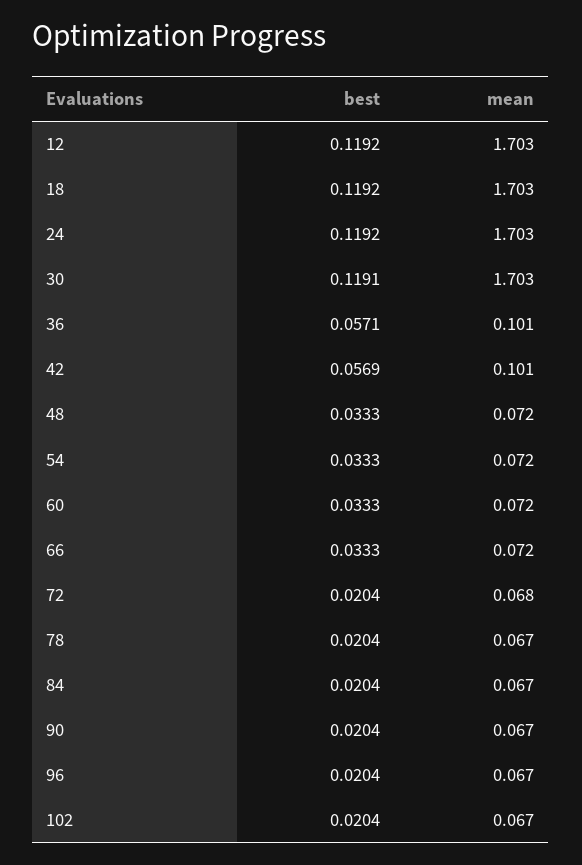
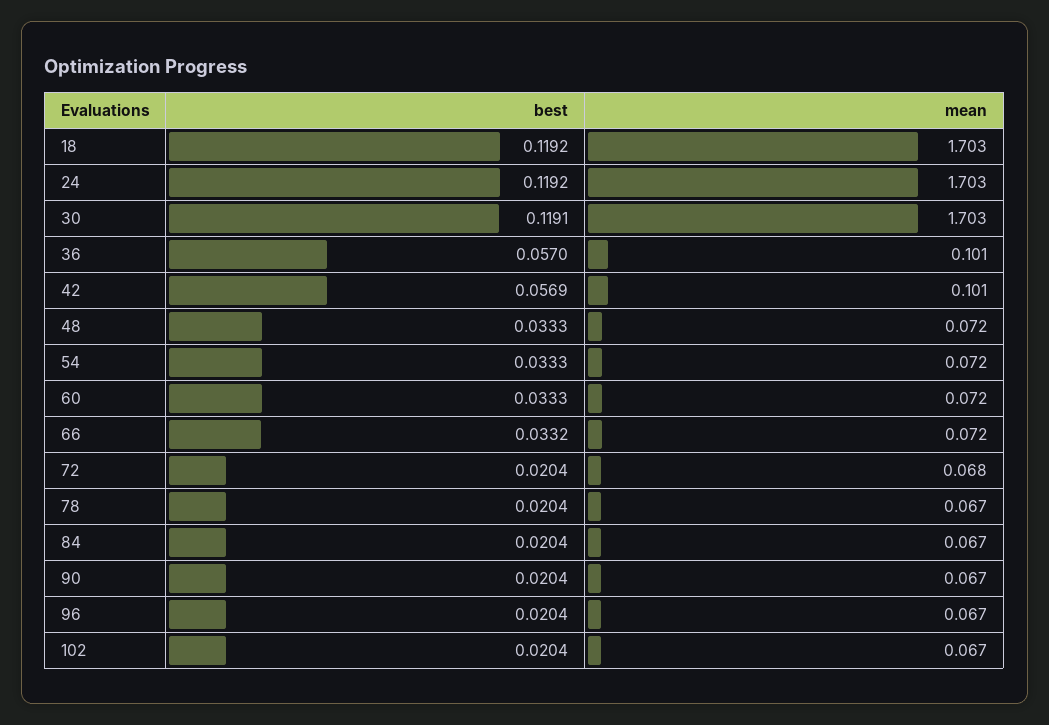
  {
    "best": {
-     "12": 0.1192,
      "18": 0.1192,
      "24": 0.1192,
      "30": 0.1191,
-     "36": 0.0571,
+     "36": 0.057,
      "42": 0.0569,
      "48": 0.0333,
      "54": 0.0333,
      "60": 0.0333,
-     "66": 0.0333,
+     "66": 0.0332,
      "72": 0.0204,
      "78": 0.0204,
      "84": 0.0204,
      "90": 0.0204,
      "96": 0.0204,
      "102": 0.0204
    },
    "mean": {
-     "12": 1.703,
      "18": 1.703,
      "24": 1.703,
      "30": 1.703,
      "36": 0.101,
      "42": 0.101,
      "48": 0.072,
      "54": 0.072,
      "60": 0.072,
      "66": 0.072,
      "72": 0.068,
      "78": 0.067,
      "84": 0.067,
      "90": 0.067,
      "96": 0.067,
      "102": 0.067
    }
  }

